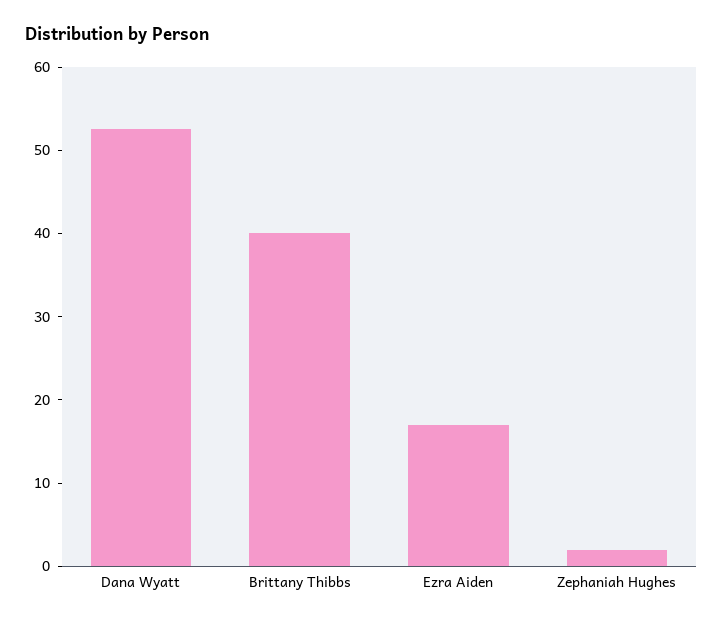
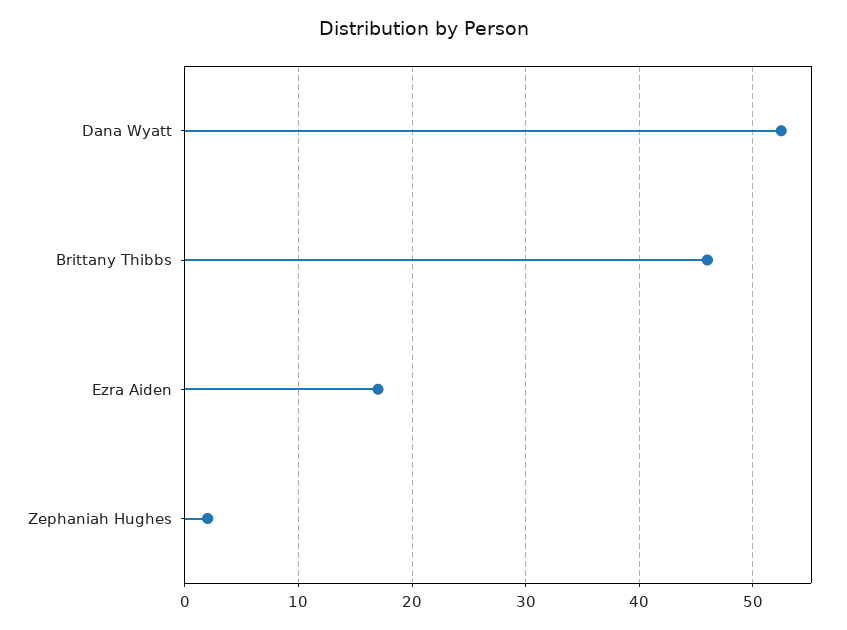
  {
    "Dana Wyatt": 53,
-   "Brittany Thibbs": 40,
+   "Brittany Thibbs": 46,
    "Ezra Aiden": 17,
    "Zephaniah Hughes": 2
  }

